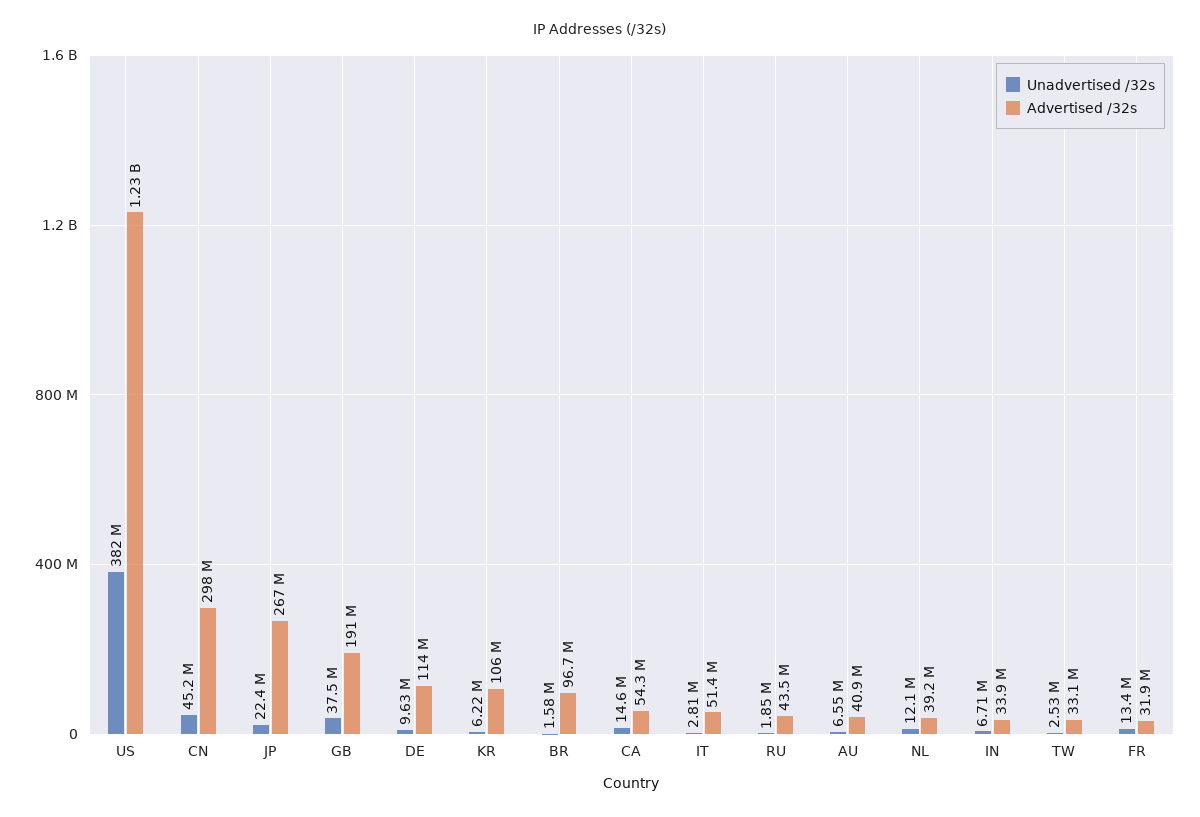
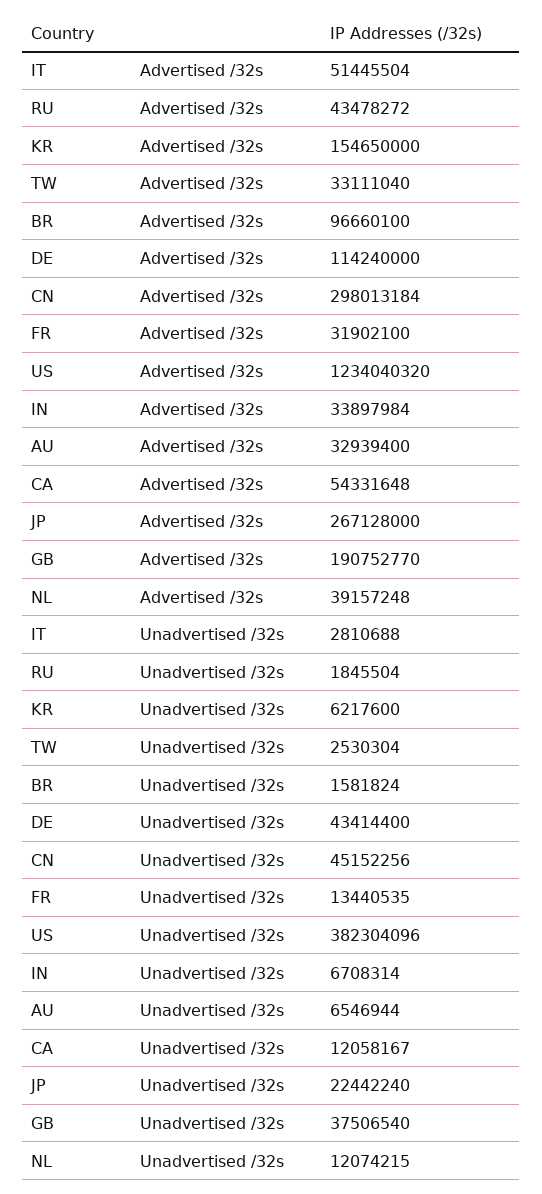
  {
    "Unadvertised /32s": {
      "US": 382304096,
      "CN": 45152256,
      "JP": 22442240,
      "GB": 37506540,
-     "DE": 9630000,
+     "DE": 43414400,
      "KR": 6217600,
      "BR": 1581824,
-     "CA": 14600000,
+     "CA": 12058167,
      "IT": 2810688,
      "RU": 1845504,
      "AU": 6546944,
      "NL": 12074215,
      "IN": 6708314,
      "TW": 2530304,
      "FR": 13440535
    },
    "Advertised /32s": {
      "US": 1234040320,
      "CN": 298013184,
      "JP": 267128000,
      "GB": 190752770,
      "DE": 114240000,
-     "KR": 106000000,
+     "KR": 154650000,
      "BR": 96660100,
      "CA": 54331648,
      "IT": 51445504,
      "RU": 43478272,
-     "AU": 40900000,
+     "AU": 32939400,
      "NL": 39157248,
      "IN": 33897984,
      "TW": 33111040,
      "FR": 31902100
    }
  }

